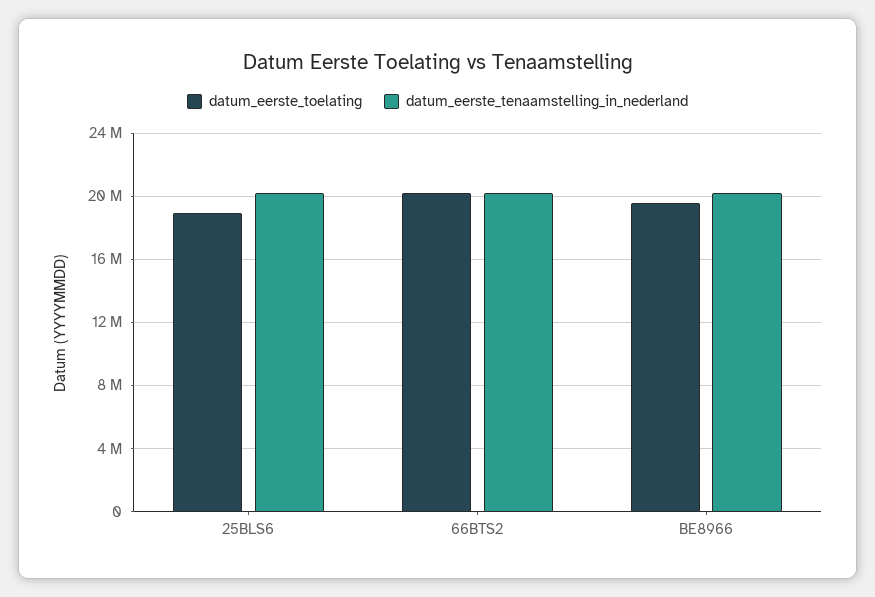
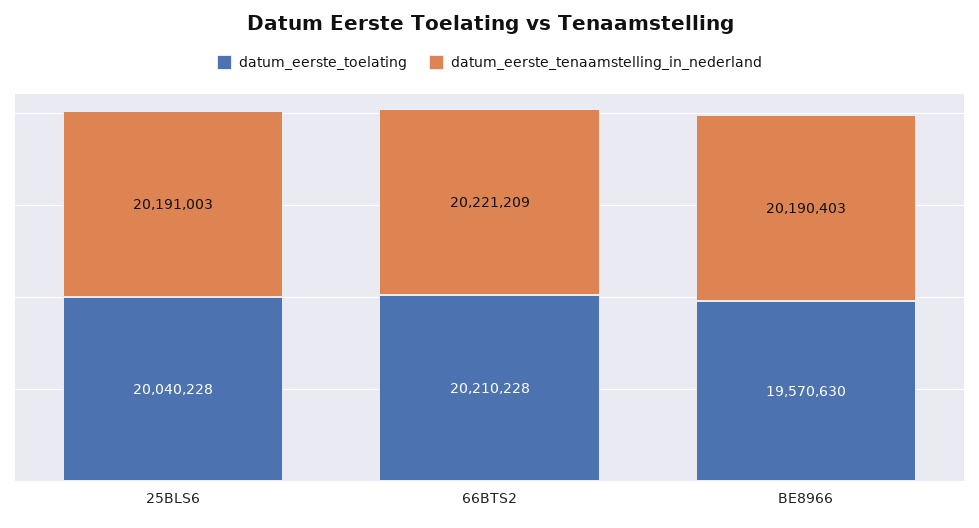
  {
    "datum_eerste_toelating": {
-     "25BLS6": 19000000,
+     "25BLS6": 20040228,
      "66BTS2": 20210228,
      "BE8966": 19570630
    },
    "datum_eerste_tenaamstelling_in_nederland": {
      "25BLS6": 20191003,
      "66BTS2": 20221209,
      "BE8966": 20190403
    }
  }

